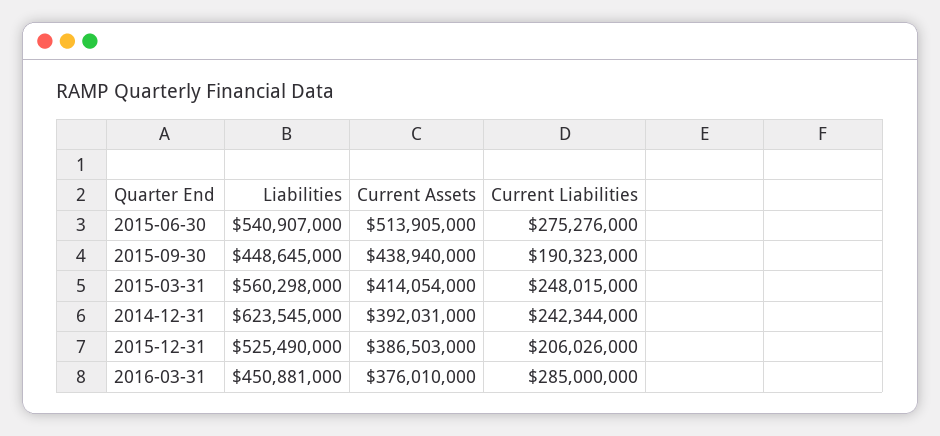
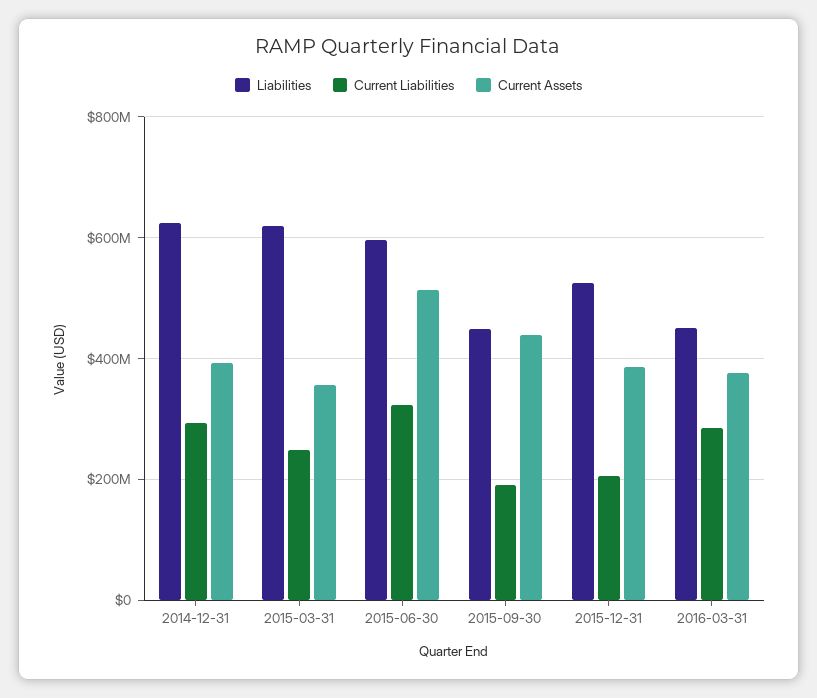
  {
    "Liabilities": {
-     "2015-06-30": 540907000,
+     "2015-06-30": 600000000,
      "2015-09-30": 448645000,
-     "2015-03-31": 560298000,
+     "2015-03-31": 620000000,
      "2014-12-31": 623545000,
      "2015-12-31": 525490000,
      "2016-03-31": 450881000
    },
    "Current Assets": {
      "2015-06-30": 513905000,
      "2015-09-30": 438940000,
-     "2015-03-31": 414054000,
+     "2015-03-31": 360000000,
      "2014-12-31": 392031000,
      "2015-12-31": 386503000,
      "2016-03-31": 376010000
    },
    "Current Liabilities": {
-     "2015-06-30": 275276000,
+     "2015-06-30": 320000000,
      "2015-09-30": 190323000,
      "2015-03-31": 248015000,
-     "2014-12-31": 242344000,
+     "2014-12-31": 300000000,
      "2015-12-31": 206026000,
      "2016-03-31": 285000000
    }
  }

